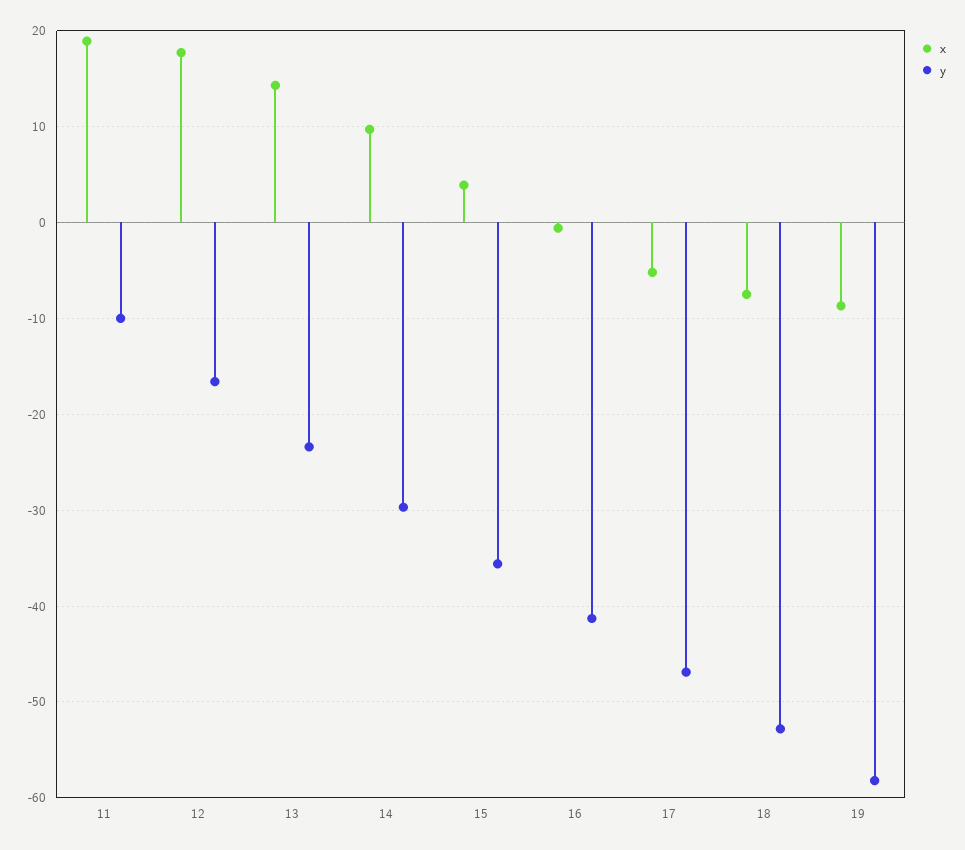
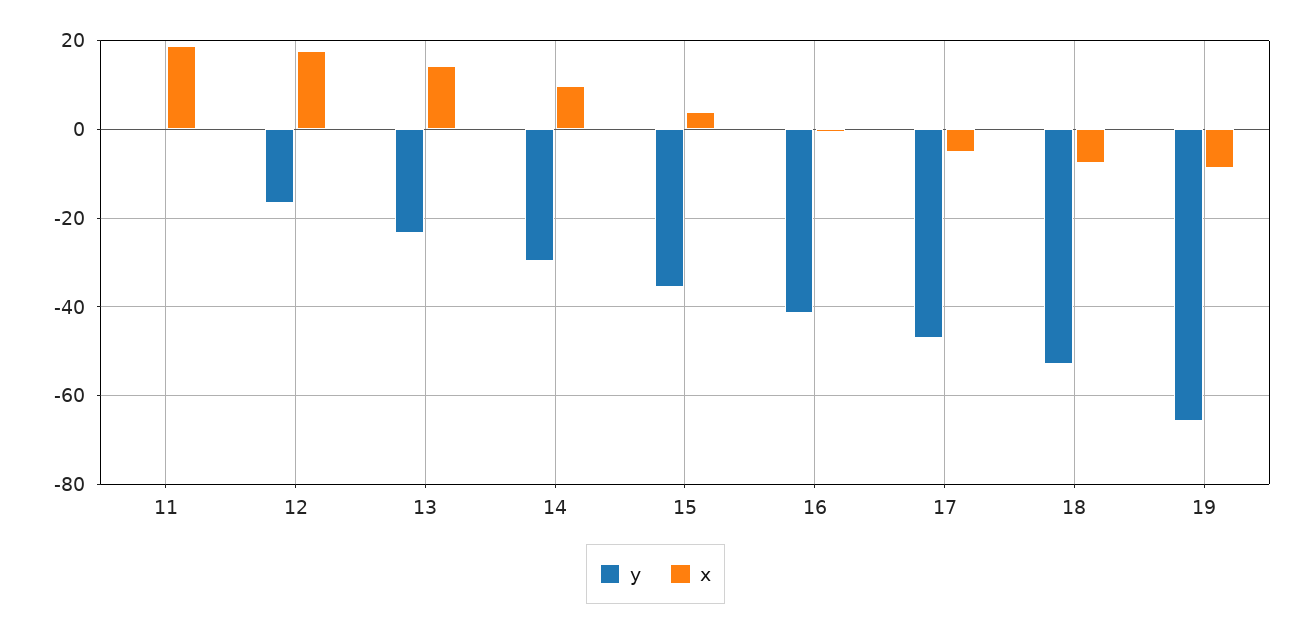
  {
    "x": {
      "11": 19,
      "12": 18,
      "13": 14,
      "14": 10,
      "15": 4,
      "16": -1,
      "17": -5,
      "18": -8,
      "19": -9
    },
    "y": {
-     "11": -10,
+     "11": 0,
      "12": -17,
      "13": -23,
      "14": -30,
      "15": -36,
      "16": -41,
      "17": -47,
      "18": -53,
-     "19": -58
+     "19": -66
    }
  }

